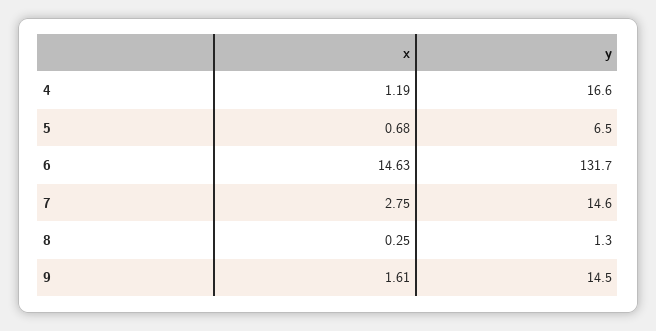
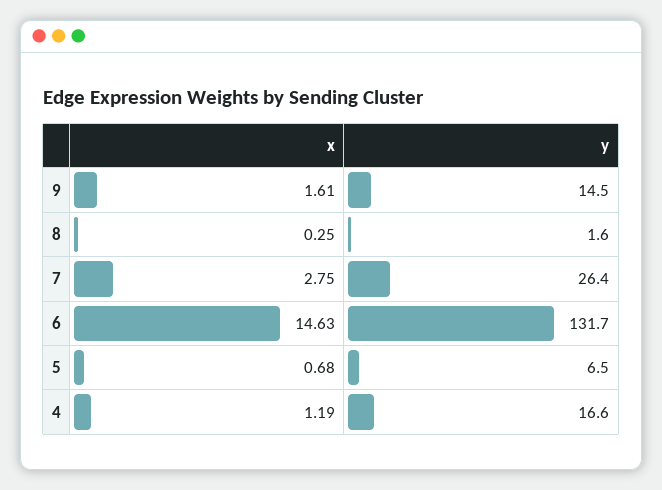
  {
    "x": {
      "4": 1.19,
      "5": 0.68,
      "6": 14.63,
      "7": 2.75,
      "8": 0.25,
      "9": 1.61
    },
    "y": {
      "4": 16.6,
      "5": 6.5,
      "6": 131.7,
-     "7": 14.6,
+     "7": 26.4,
-     "8": 1.3,
+     "8": 1.6,
      "9": 14.5
    }
  }

